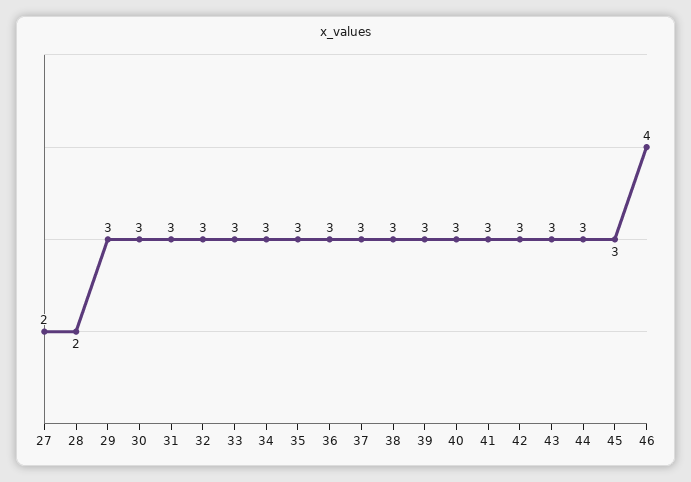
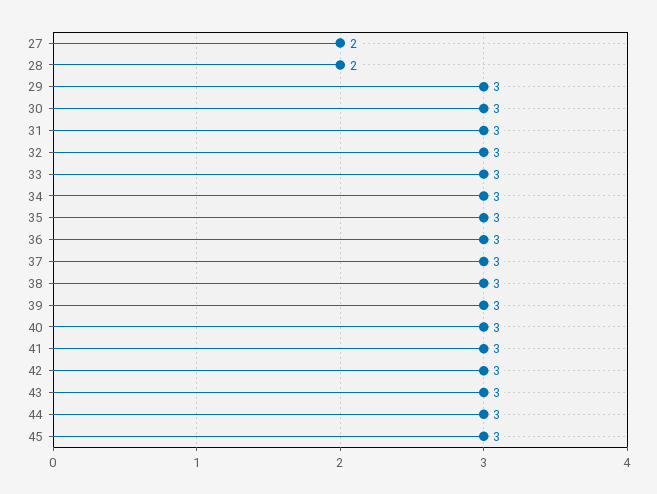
  {
    "27": 2,
    "28": 2,
    "29": 3,
    "30": 3,
    "31": 3,
    "32": 3,
    "33": 3,
    "34": 3,
    "35": 3,
    "36": 3,
    "37": 3,
    "38": 3,
    "39": 3,
    "40": 3,
    "41": 3,
    "42": 3,
    "43": 3,
    "44": 3,
-   "45": 3,
+   "45": 3
-   "46": 4
  }

